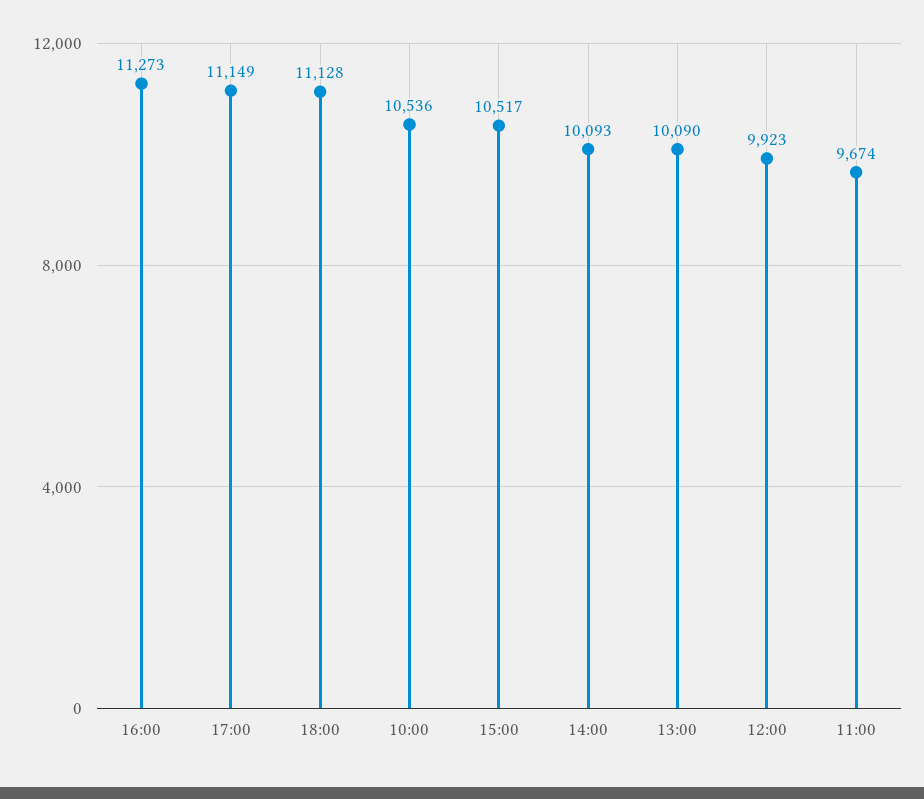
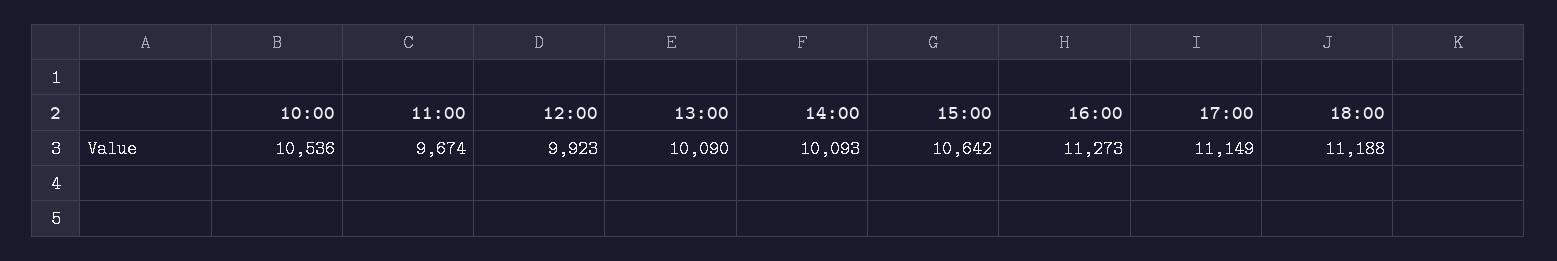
  {
    "16:00": 11273,
    "17:00": 11149,
-   "18:00": 11128,
+   "18:00": 11188,
    "10:00": 10536,
-   "15:00": 10517,
+   "15:00": 10642,
    "14:00": 10093,
    "13:00": 10090,
    "12:00": 9923,
    "11:00": 9674
  }

